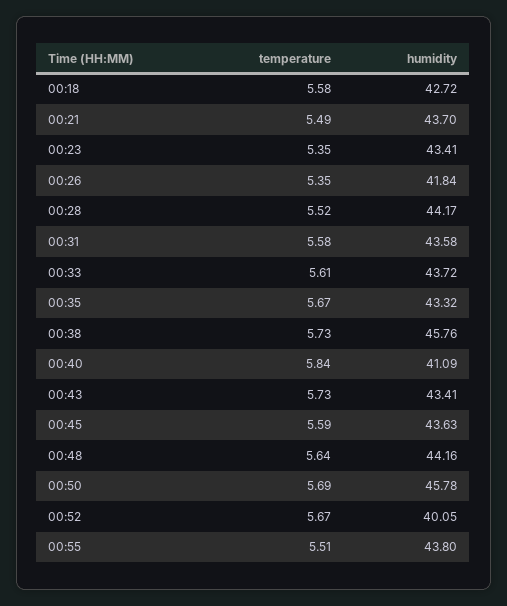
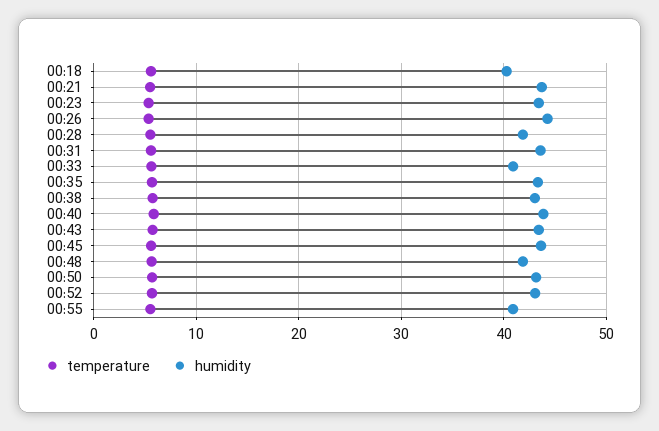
  {
    "temperature": {
      "00:18": 5.58,
      "00:21": 5.49,
      "00:23": 5.35,
      "00:26": 5.35,
      "00:28": 5.52,
      "00:31": 5.58,
      "00:33": 5.61,
      "00:35": 5.67,
      "00:38": 5.73,
      "00:40": 5.84,
      "00:43": 5.73,
      "00:45": 5.59,
      "00:48": 5.64,
      "00:50": 5.69,
      "00:52": 5.67,
      "00:55": 5.51
    },
    "humidity": {
-     "00:18": 42.72,
+     "00:18": 40,
      "00:21": 43.7,
      "00:23": 43.41,
-     "00:26": 41.84,
+     "00:26": 44,
-     "00:28": 44.17,
+     "00:28": 42,
      "00:31": 43.58,
-     "00:33": 43.72,
+     "00:33": 41,
      "00:35": 43.32,
-     "00:38": 45.76,
+     "00:38": 43,
-     "00:40": 41.09,
+     "00:40": 44,
      "00:43": 43.41,
      "00:45": 43.63,
-     "00:48": 44.16,
+     "00:48": 42,
-     "00:50": 45.78,
+     "00:50": 43,
-     "00:52": 40.05,
+     "00:52": 43,
-     "00:55": 43.8
+     "00:55": 41
    }
  }

